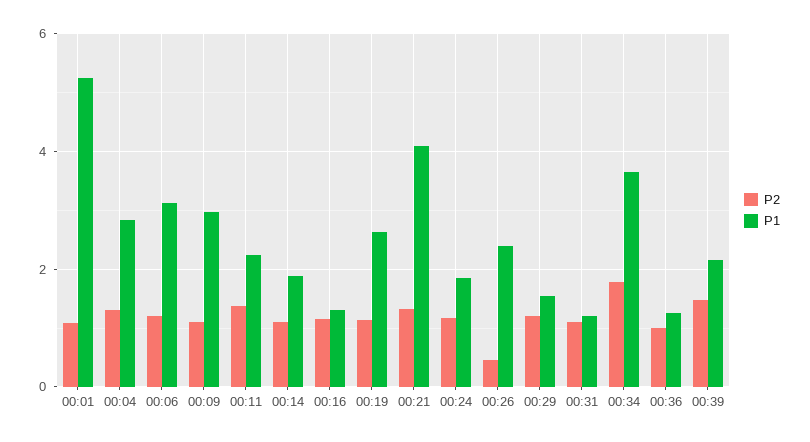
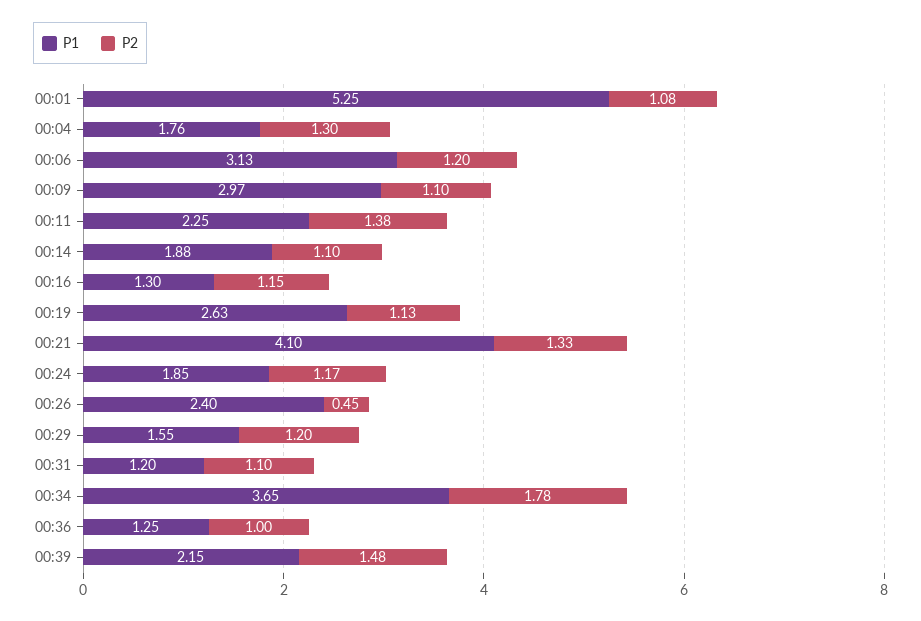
  {
    "P2": {
      "00:01": 1.08,
      "00:04": 1.3,
      "00:06": 1.2,
      "00:09": 1.1,
      "00:11": 1.38,
      "00:14": 1.1,
      "00:16": 1.15,
      "00:19": 1.13,
      "00:21": 1.33,
      "00:24": 1.17,
      "00:26": 0.45,
      "00:29": 1.2,
      "00:31": 1.1,
      "00:34": 1.78,
      "00:36": 1,
      "00:39": 1.48
    },
    "P1": {
      "00:01": 5.25,
-     "00:04": 2.8,
+     "00:04": 1.76,
      "00:06": 3.13,
      "00:09": 2.97,
      "00:11": 2.25,
      "00:14": 1.88,
      "00:16": 1.3,
      "00:19": 2.63,
      "00:21": 4.1,
      "00:24": 1.85,
      "00:26": 2.4,
      "00:29": 1.55,
      "00:31": 1.2,
      "00:34": 3.65,
      "00:36": 1.25,
      "00:39": 2.15
    }
  }

